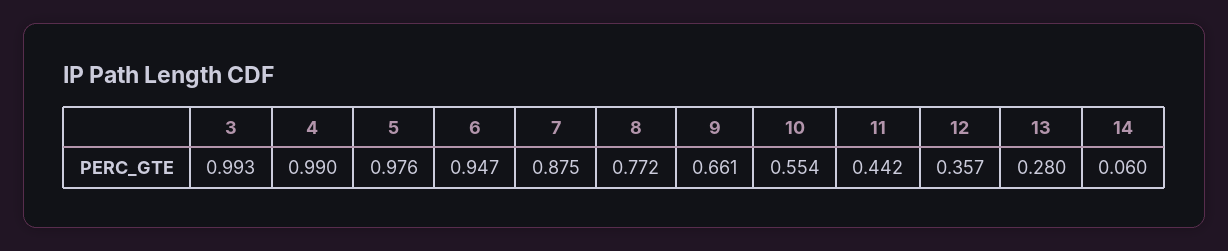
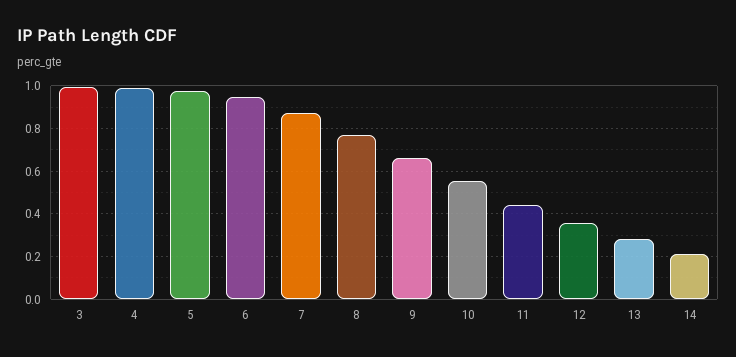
  {
    "3": 0.993,
    "4": 0.99,
    "5": 0.976,
    "6": 0.947,
    "7": 0.875,
    "8": 0.772,
    "9": 0.661,
    "10": 0.554,
    "11": 0.442,
    "12": 0.357,
    "13": 0.28,
-   "14": 0.06
+   "14": 0.2
  }

